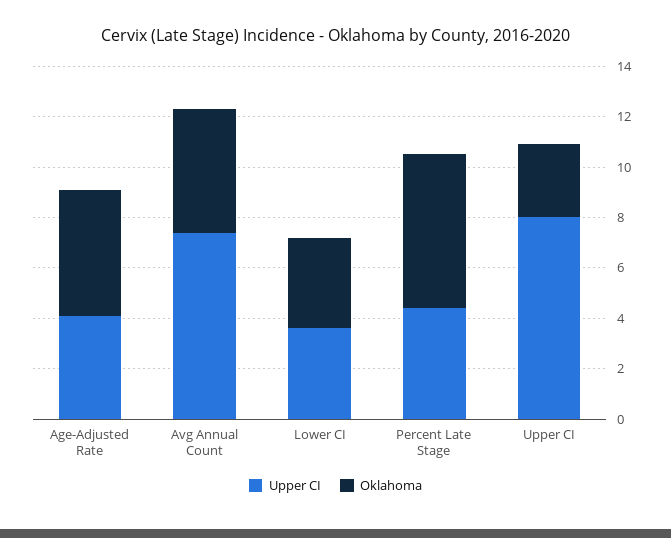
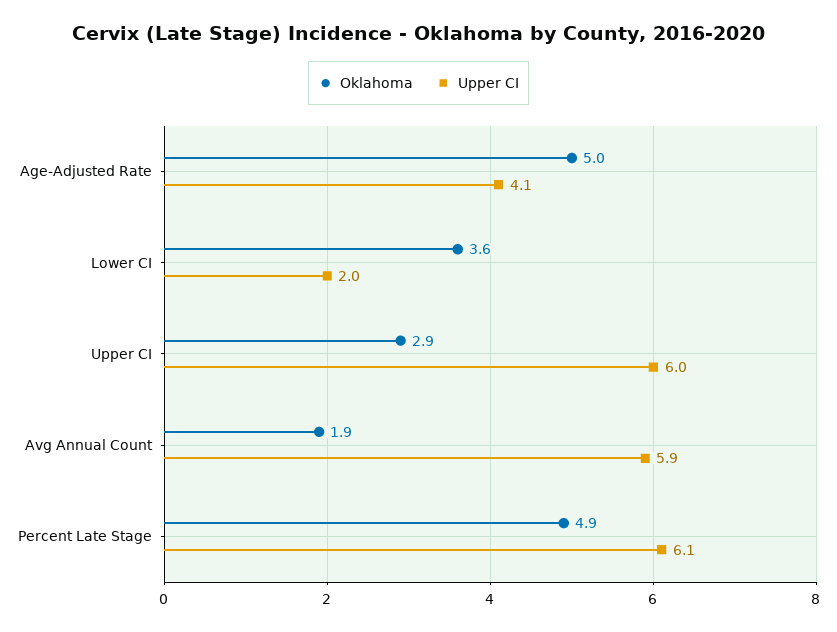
  {
    "Upper CI": {
      "Age-Adjusted Rate": 4.1,
-     "Avg Annual Count": 7.5,
+     "Avg Annual Count": 5.9,
-     "Lower CI": 3.5,
+     "Lower CI": 2,
-     "Percent Late Stage": 4.5,
+     "Percent Late Stage": 6.1,
-     "Upper CI": 8
+     "Upper CI": 6
    },
    "Oklahoma": {
      "Age-Adjusted Rate": 5,
-     "Avg Annual Count": 5,
+     "Avg Annual Count": 1.9,
      "Lower CI": 3.6,
-     "Percent Late Stage": 6,
+     "Percent Late Stage": 4.9,
      "Upper CI": 2.9
    }
  }

